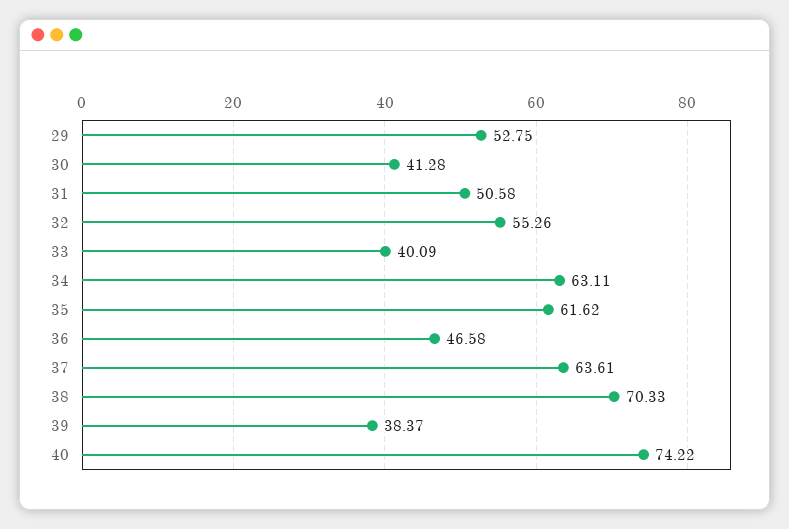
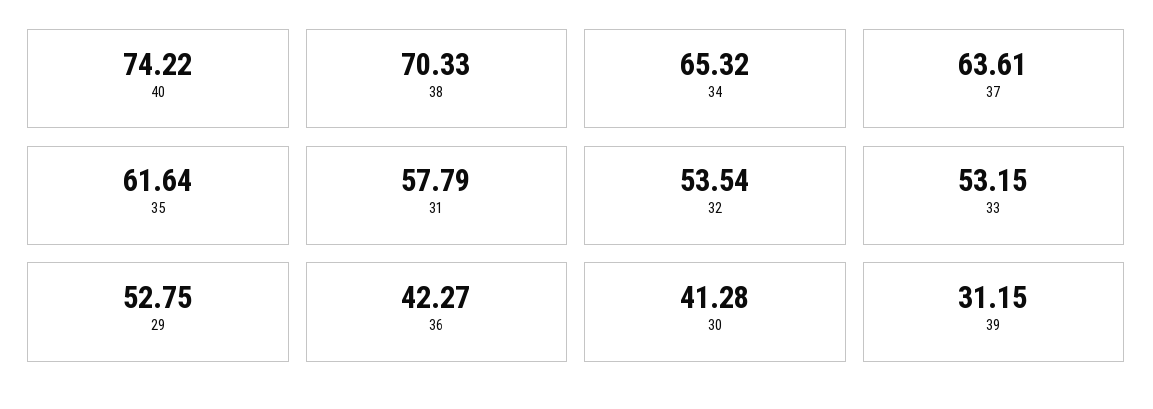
  {
    "29": 52.75,
    "30": 41.28,
-   "31": 50.58,
+   "31": 57.79,
-   "32": 55.26,
+   "32": 53.54,
-   "33": 40.09,
+   "33": 53.15,
-   "34": 63.11,
+   "34": 65.32,
-   "35": 61.62,
+   "35": 61.64,
-   "36": 46.58,
+   "36": 42.27,
    "37": 63.61,
    "38": 70.33,
-   "39": 38.37,
+   "39": 31.15,
    "40": 74.22
  }

